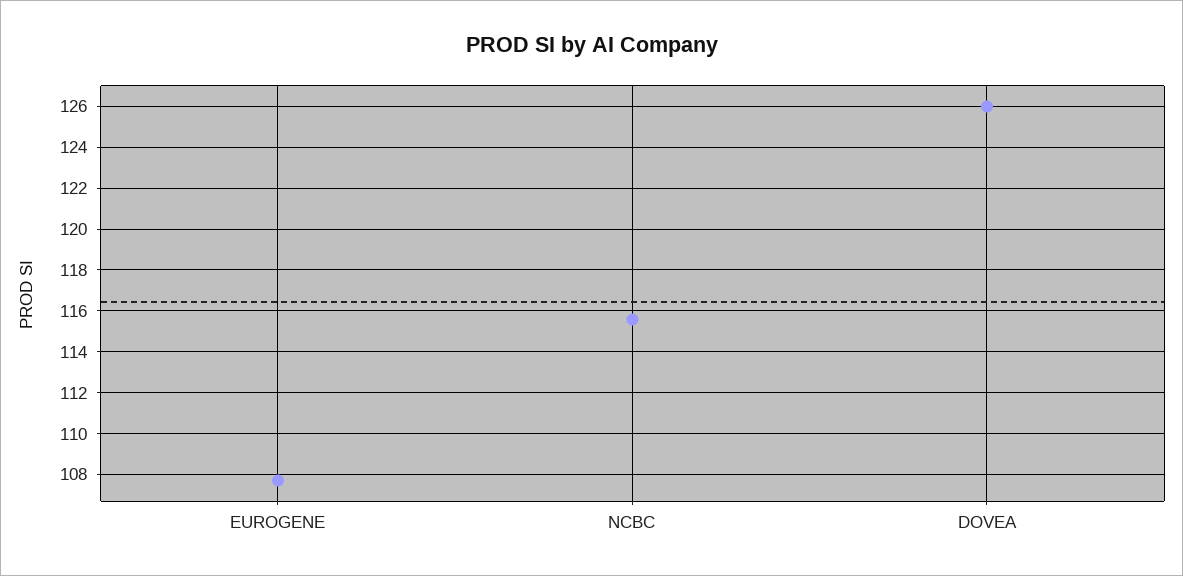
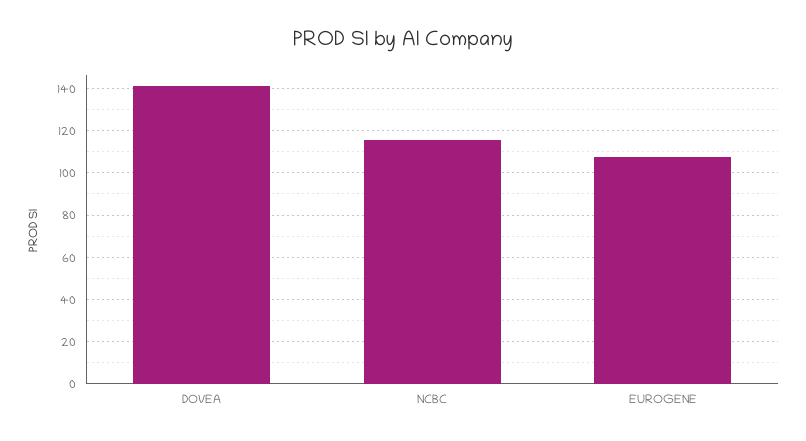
  {
    "EUROGENE": 107.5,
    "NCBC": 115.5,
-   "DOVEA": 126
+   "DOVEA": 140
  }

